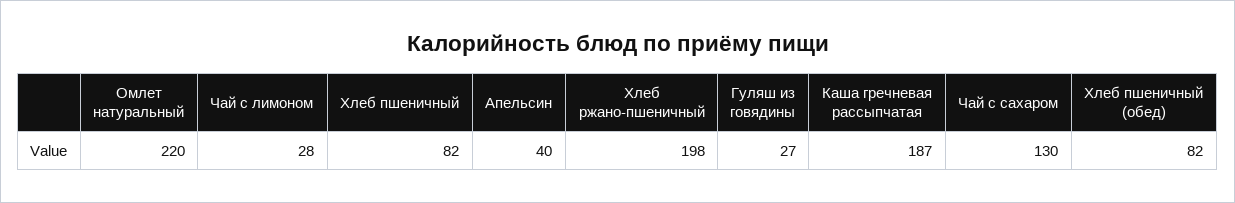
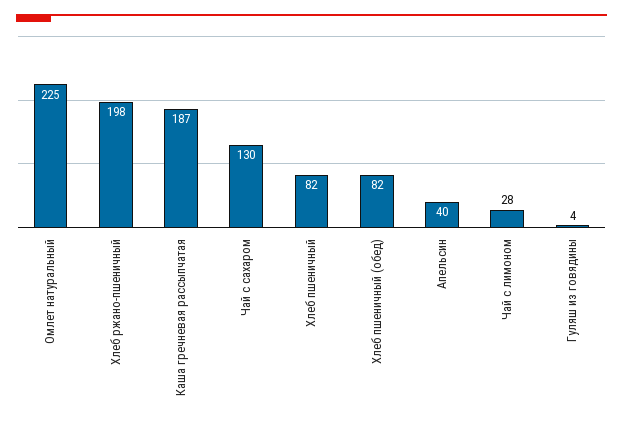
  {
-   "Омлет натуральный": 220,
+   "Омлет натуральный": 225,
    "Чай с лимоном": 28,
    "Хлеб пшеничный": 82,
    "Апельсин": 40,
    "Хлеб ржано-пшеничный": 198,
-   "Гуляш из говядины": 27,
+   "Гуляш из говядины": 4,
    "Каша гречневая рассыпчатая": 187,
    "Чай с сахаром": 130,
    "Хлеб пшеничный (обед)": 82
  }

